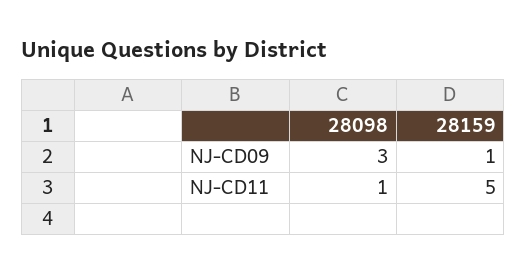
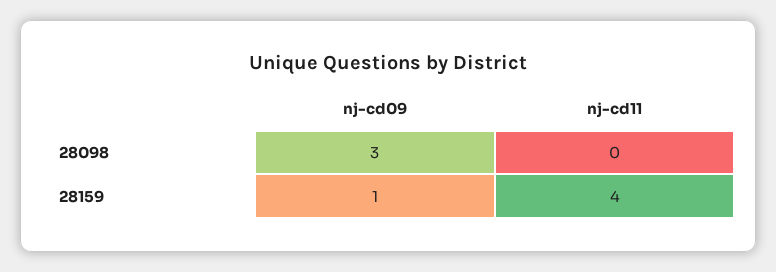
  {
    "28098": {
      "NJ-CD09": 3,
-     "NJ-CD11": 1
+     "NJ-CD11": 0
    },
    "28159": {
      "NJ-CD09": 1,
-     "NJ-CD11": 5
+     "NJ-CD11": 4
    }
  }

